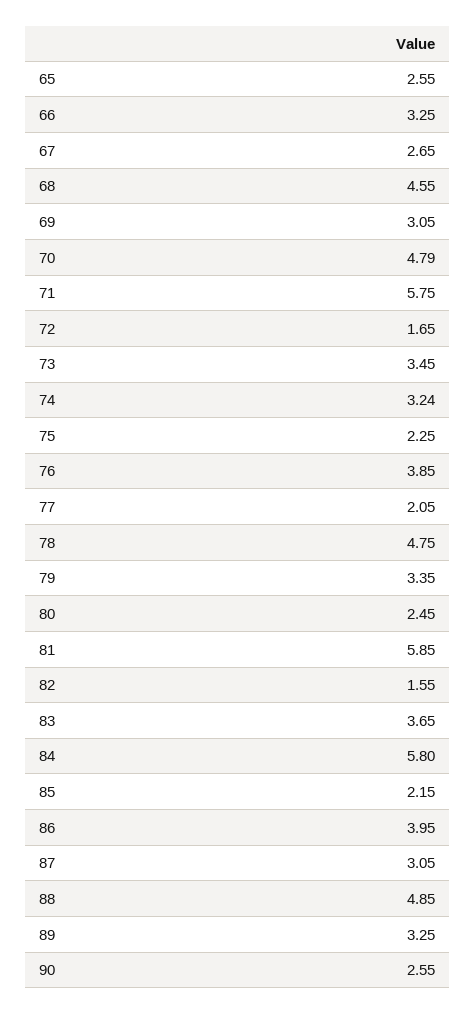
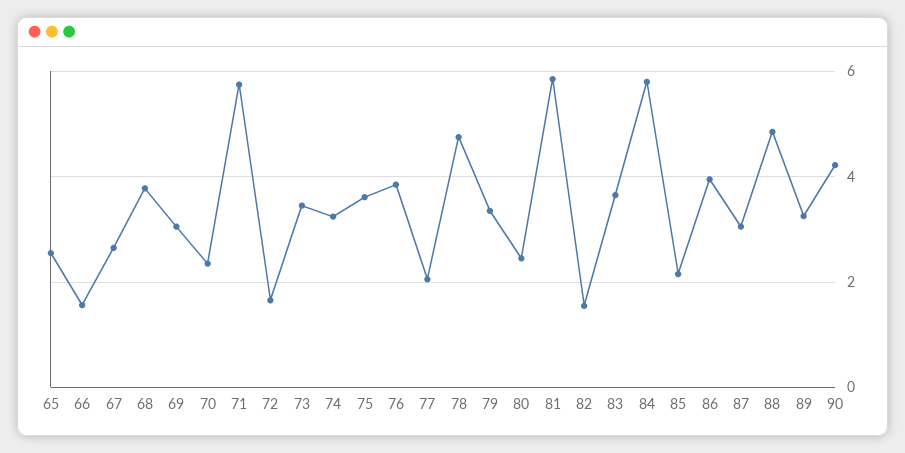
  {
    "65": 2.55,
-   "66": 3.25,
+   "66": 1.6,
    "67": 2.65,
-   "68": 4.55,
+   "68": 3.8,
    "69": 3.05,
-   "70": 4.79,
+   "70": 2.4,
    "71": 5.75,
    "72": 1.65,
    "73": 3.45,
    "74": 3.24,
-   "75": 2.25,
+   "75": 3.6,
    "76": 3.85,
    "77": 2.05,
    "78": 4.75,
    "79": 3.35,
    "80": 2.45,
    "81": 5.85,
    "82": 1.55,
    "83": 3.65,
    "84": 5.8,
    "85": 2.15,
    "86": 3.95,
    "87": 3.05,
    "88": 4.85,
    "89": 3.25,
-   "90": 2.55
+   "90": 4.2
  }

